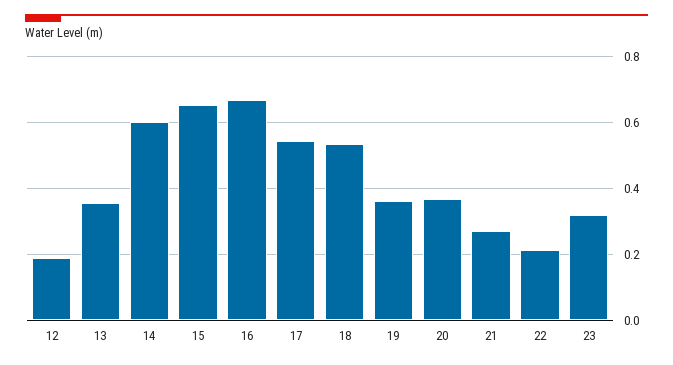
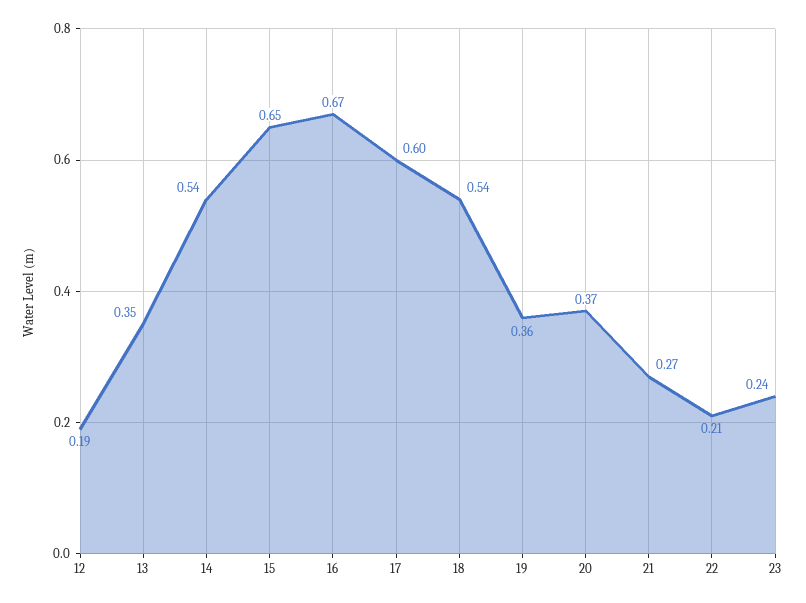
  {
    "12": 0.19,
    "13": 0.35,
-   "14": 0.6,
+   "14": 0.54,
    "15": 0.65,
    "16": 0.67,
-   "17": 0.54,
+   "17": 0.6,
    "18": 0.54,
    "19": 0.36,
    "20": 0.37,
    "21": 0.27,
    "22": 0.21,
-   "23": 0.32
+   "23": 0.24
  }

